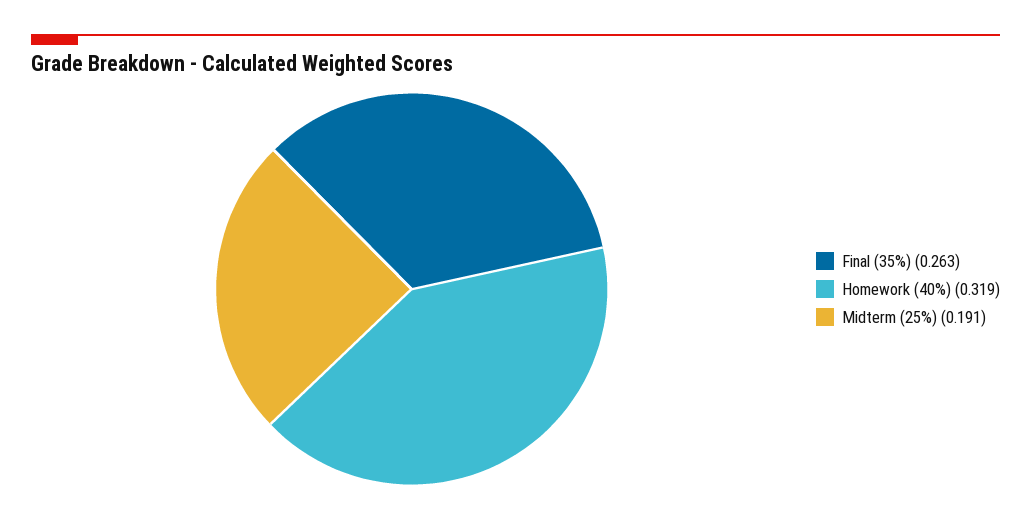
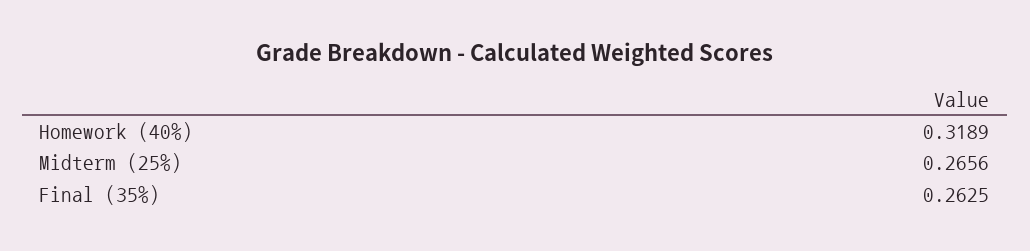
  {
    "Final (35%)": 0.2625,
    "Homework (40%)": 0.3189,
-   "Midterm (25%)": 0.191
+   "Midterm (25%)": 0.2656
  }

